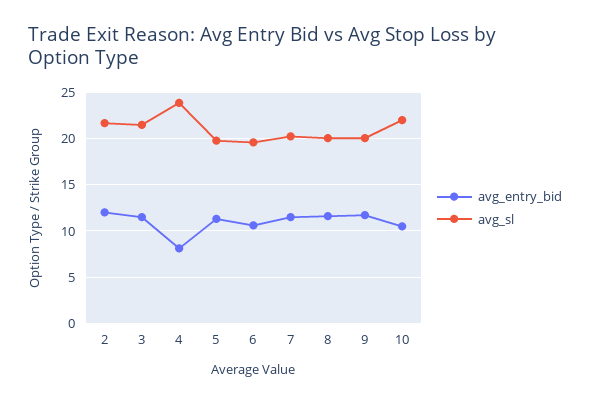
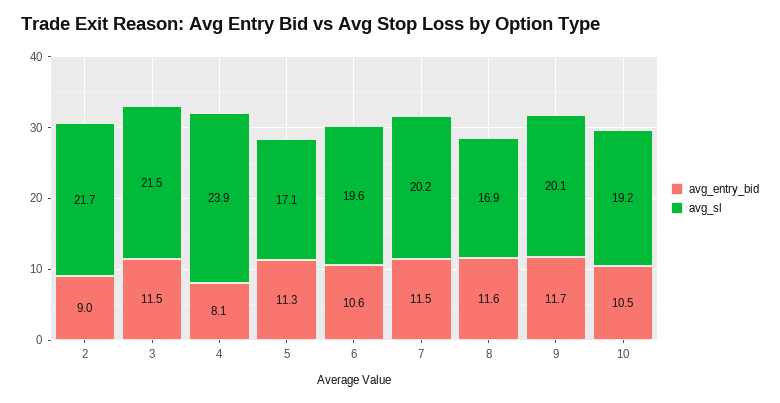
  {
    "avg_entry_bid": {
-     "2": 12,
+     "2": 9,
      "3": 11.5,
      "4": 8.1,
      "5": 11.3,
      "6": 10.6,
      "7": 11.5,
      "8": 11.6,
      "9": 11.7,
      "10": 10.5
    },
    "avg_sl": {
      "2": 21.7,
      "3": 21.5,
      "4": 23.9,
-     "5": 20,
+     "5": 17.1,
      "6": 19.6,
      "7": 20.2,
-     "8": 20,
+     "8": 16.9,
      "9": 20.1,
-     "10": 22
+     "10": 19.2
    }
  }

